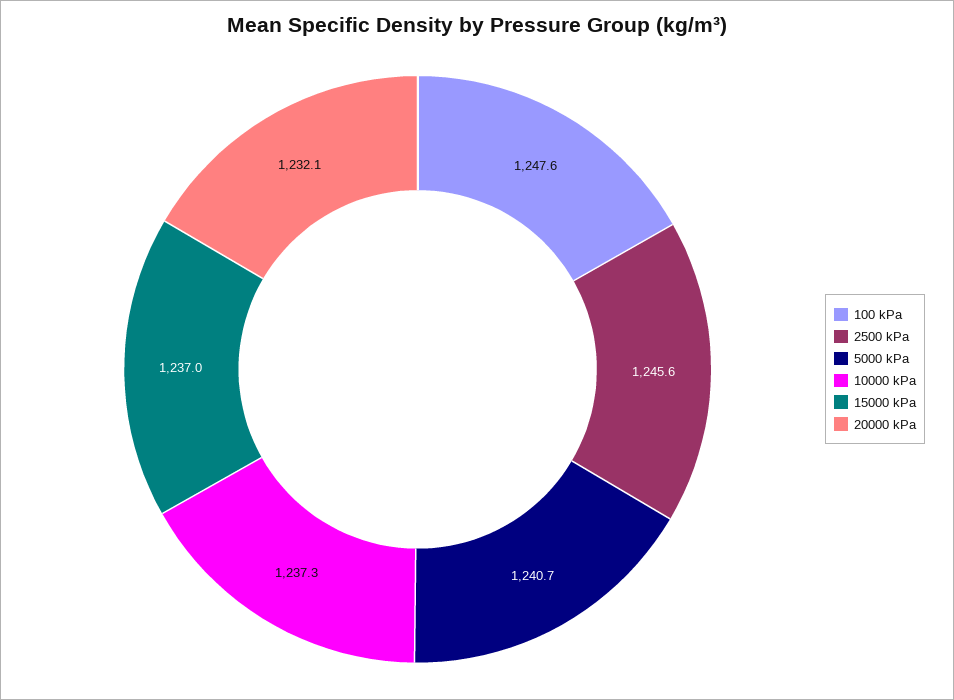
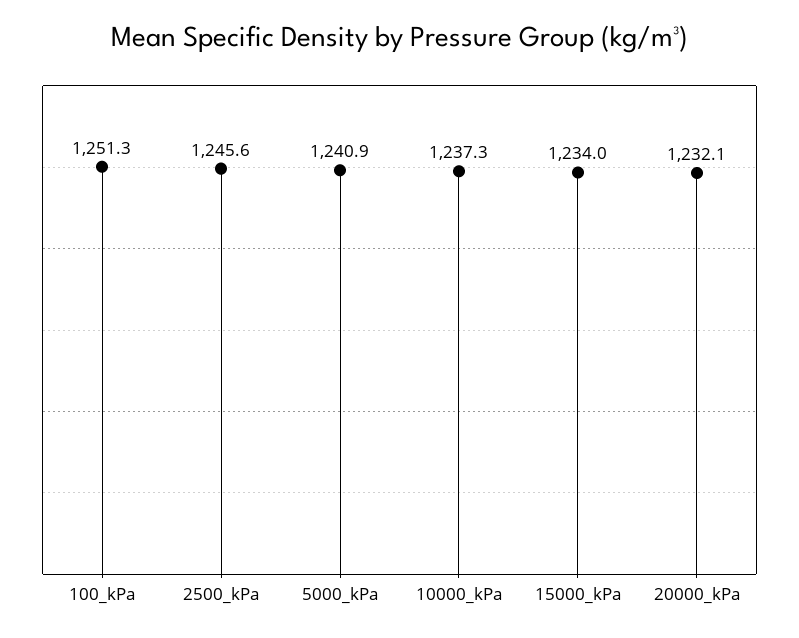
  {
-   "100 kPa": 1247.6,
+   "100 kPa": 1251.3,
    "2500 kPa": 1245.6,
-   "5000 kPa": 1240.7,
+   "5000 kPa": 1240.9,
    "10000 kPa": 1237.3,
-   "15000 kPa": 1237,
+   "15000 kPa": 1234,
    "20000 kPa": 1232.1
  }

